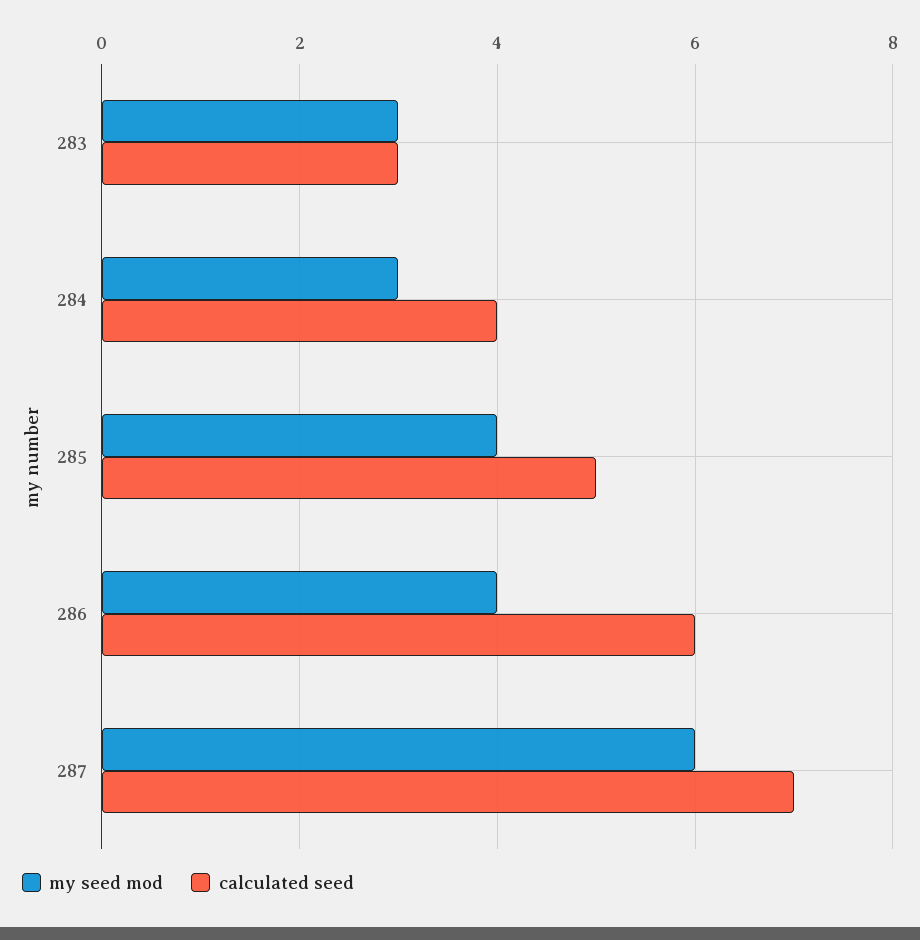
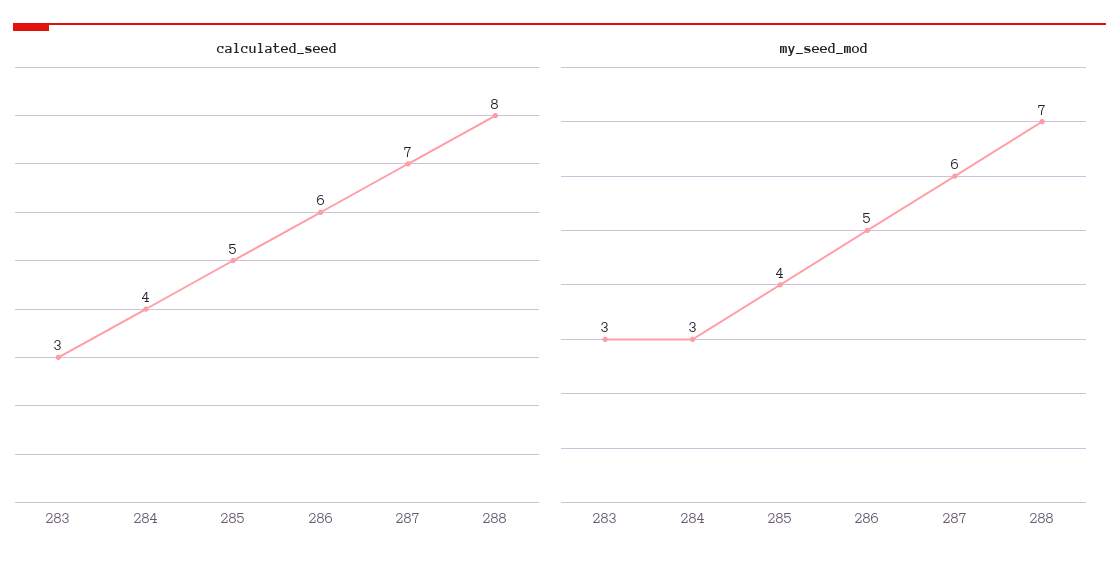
  {
    "my seed mod": {
      "283": 3,
      "284": 3,
      "285": 4,
-     "286": 4,
+     "286": 5,
-     "287": 6
+     "287": 6,
+     "288": 7
    },
    "calculated seed": {
      "283": 3,
      "284": 4,
      "285": 5,
      "286": 6,
-     "287": 7
+     "287": 7,
+     "288": 8
    }
  }

